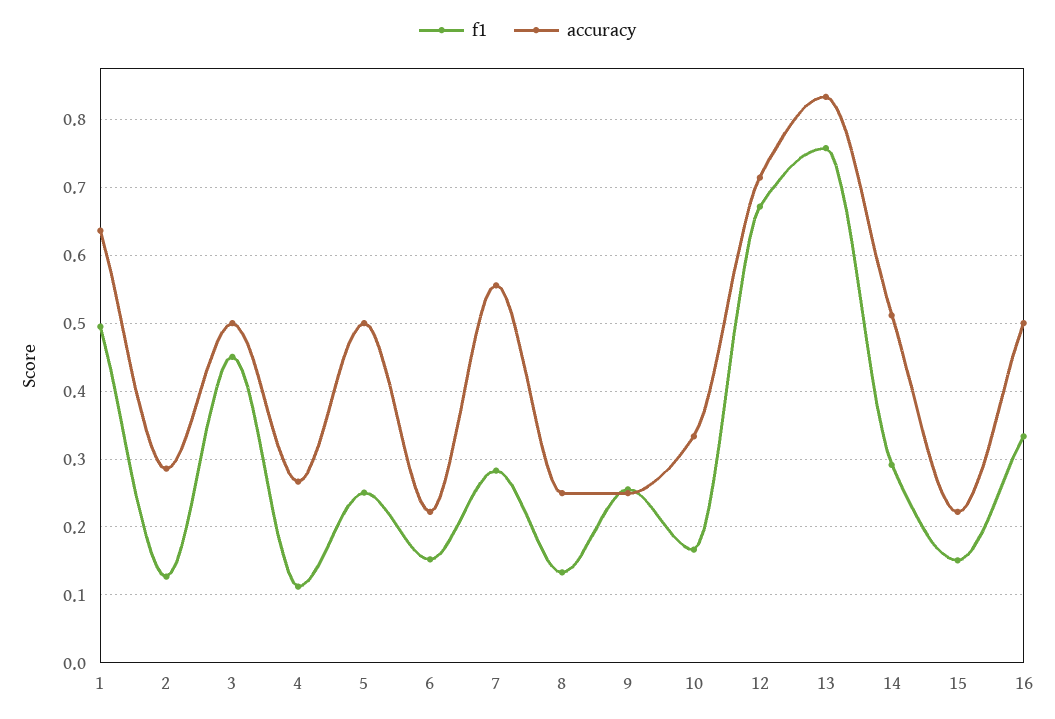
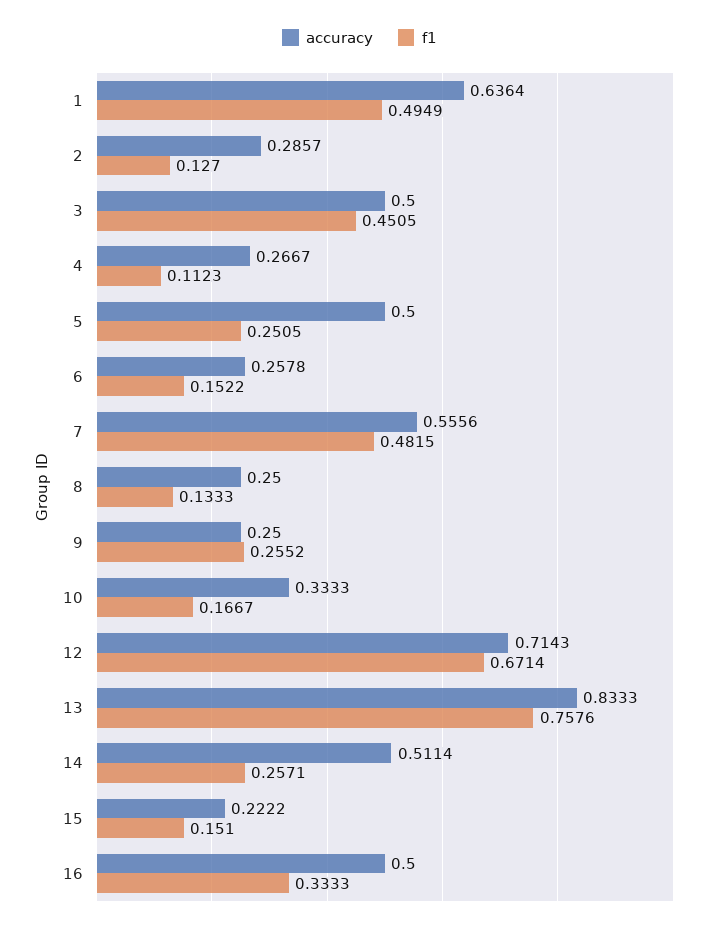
  {
    "f1": {
      "1": 0.4949,
      "2": 0.127,
      "3": 0.4505,
      "4": 0.1123,
      "5": 0.2505,
      "6": 0.1522,
-     "7": 0.28,
+     "7": 0.4815,
      "8": 0.1333,
      "9": 0.2552,
      "10": 0.1667,
      "12": 0.6714,
      "13": 0.7576,
-     "14": 0.29,
+     "14": 0.2571,
      "15": 0.151,
      "16": 0.3333
    },
    "accuracy": {
      "1": 0.6364,
      "2": 0.2857,
      "3": 0.5,
      "4": 0.2667,
      "5": 0.5,
-     "6": 0.22,
+     "6": 0.2578,
      "7": 0.5556,
      "8": 0.25,
      "9": 0.25,
      "10": 0.3333,
      "12": 0.7143,
      "13": 0.8333,
      "14": 0.5114,
      "15": 0.2222,
      "16": 0.5
    }
  }

